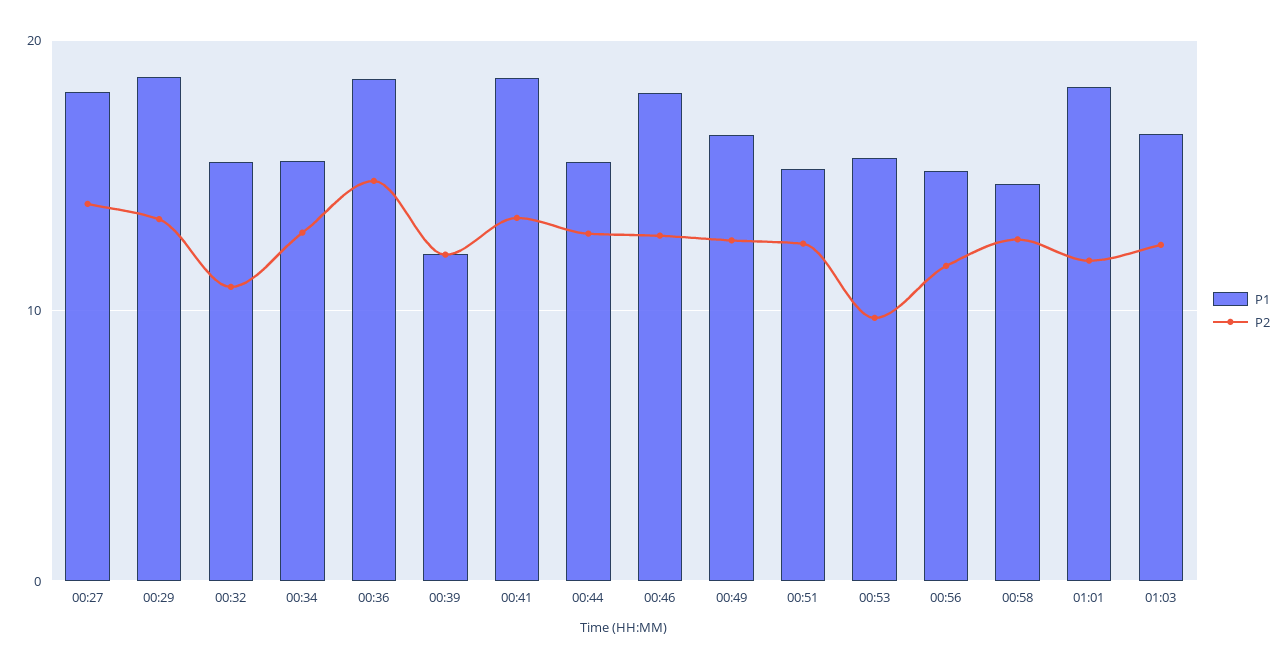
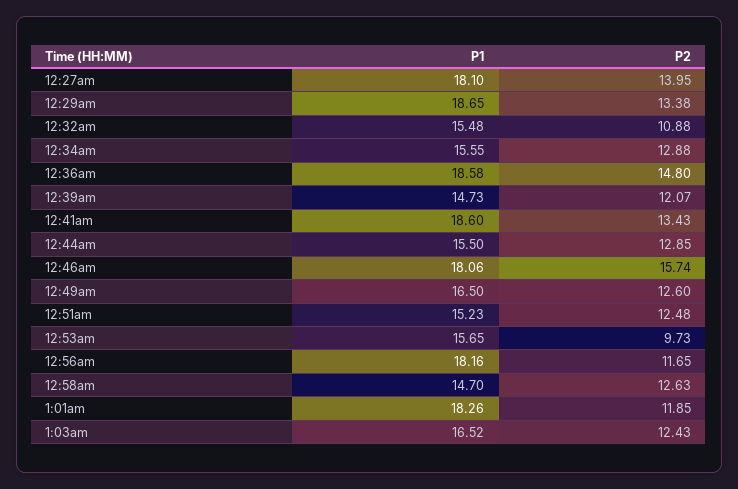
  {
    "P1": {
      "00:27": 18.1,
      "00:29": 18.65,
      "00:32": 15.48,
      "00:34": 15.55,
      "00:36": 18.58,
-     "00:39": 12,
+     "00:39": 14.73,
      "00:41": 18.6,
      "00:44": 15.5,
      "00:46": 18.06,
      "00:49": 16.5,
      "00:51": 15.23,
      "00:53": 15.65,
-     "00:56": 15,
+     "00:56": 18.16,
      "00:58": 14.7,
      "01:01": 18.26,
      "01:03": 16.52
    },
    "P2": {
      "00:27": 13.95,
      "00:29": 13.38,
      "00:32": 10.88,
      "00:34": 12.88,
      "00:36": 14.8,
      "00:39": 12.07,
      "00:41": 13.43,
      "00:44": 12.85,
-     "00:46": 13,
+     "00:46": 15.74,
      "00:49": 12.6,
      "00:51": 12.48,
      "00:53": 9.73,
      "00:56": 11.65,
      "00:58": 12.63,
      "01:01": 11.85,
      "01:03": 12.43
    }
  }

